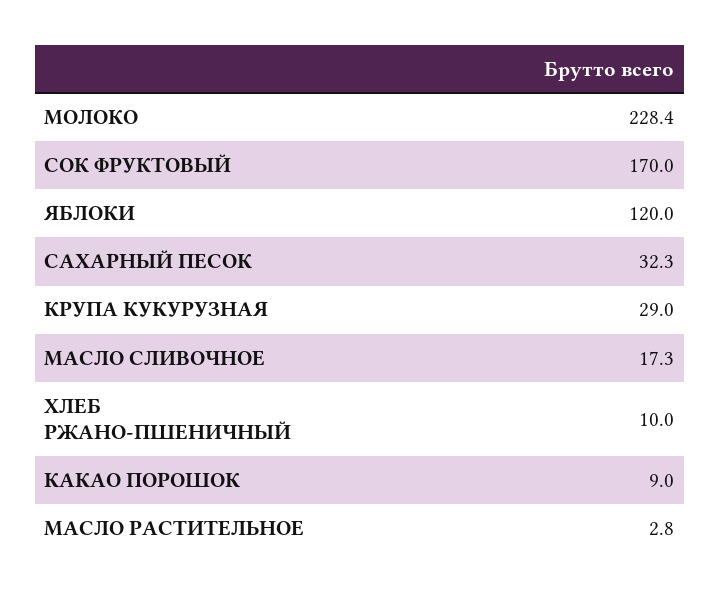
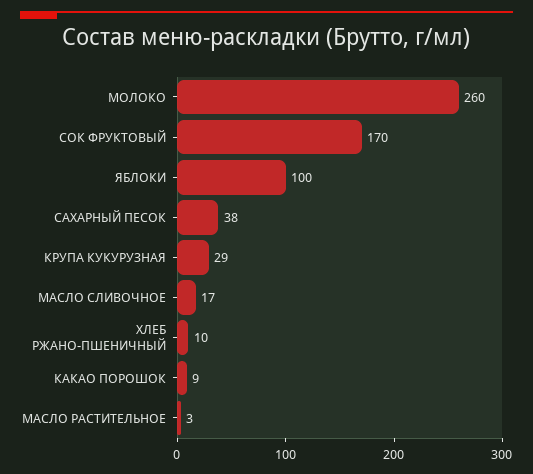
  {
-   "МОЛОКО": 228.4,
+   "МОЛОКО": 260,
    "СОК ФРУКТОВЫЙ": 170,
-   "ЯБЛОКИ": 120,
+   "ЯБЛОКИ": 100,
-   "САХАРНЫЙ ПЕСОК": 32.3,
+   "САХАРНЫЙ ПЕСОК": 38,
    "КРУПА КУКУРУЗНАЯ": 29,
    "МАСЛО СЛИВОЧНОЕ": 17.3,
    "ХЛЕБ РЖАНО-ПШЕНИЧНЫЙ": 10,
    "КАКАО ПОРОШОК": 9,
    "МАСЛО РАСТИТЕЛЬНОЕ": 2.8
  }

